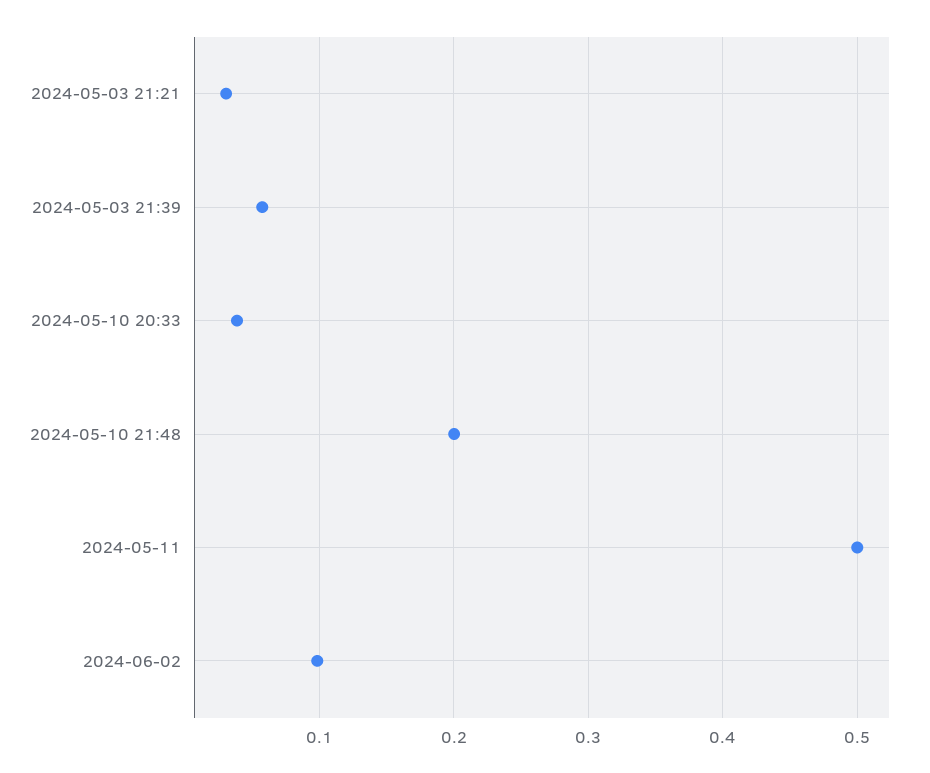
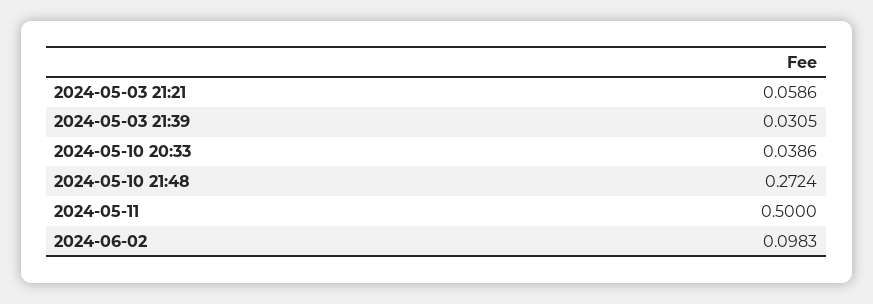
  {
-   "2024-05-03 21:21": 0.03,
+   "2024-05-03 21:21": 0.0586,
-   "2024-05-03 21:39": 0.06,
+   "2024-05-03 21:39": 0.0305,
    "2024-05-10 20:33": 0.0386,
-   "2024-05-10 21:48": 0.2,
+   "2024-05-10 21:48": 0.2724,
    "2024-05-11": 0.5,
    "2024-06-02": 0.0983
  }

